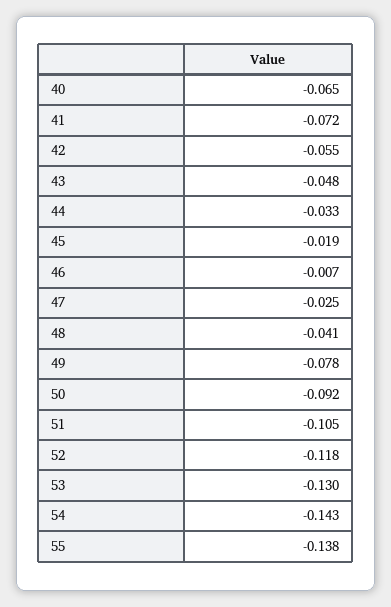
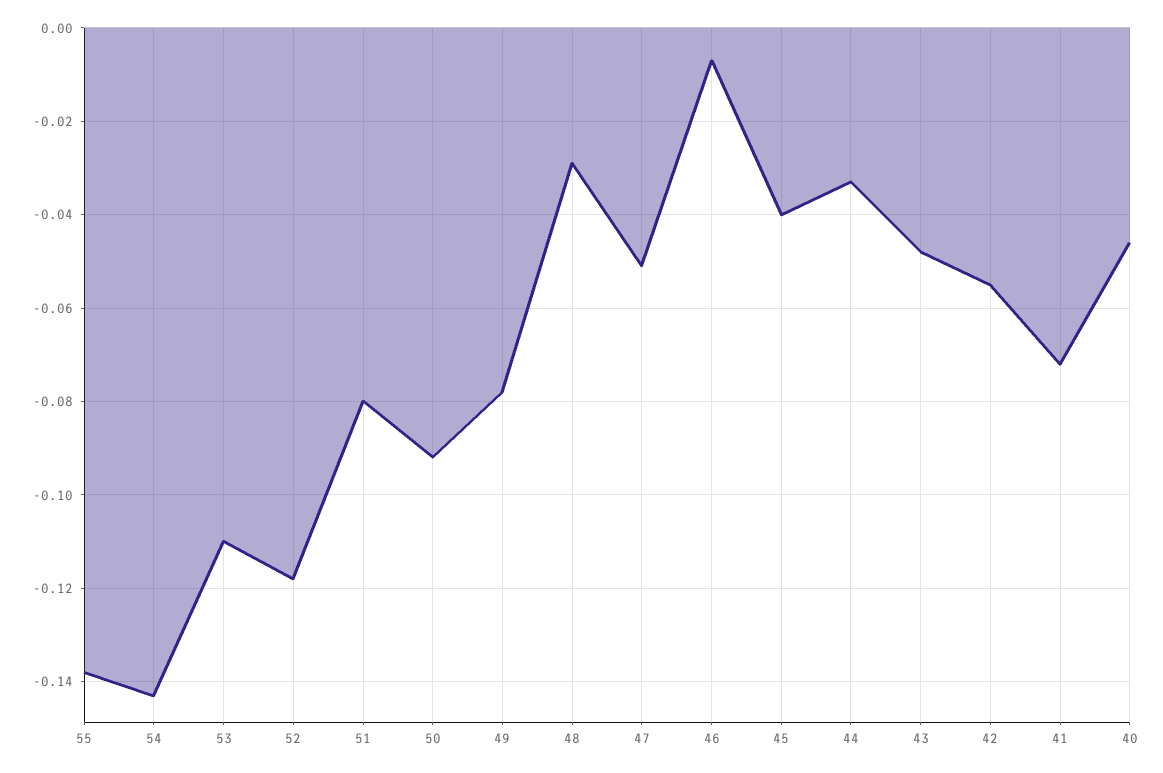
  {
-   "40": -0.065,
+   "40": -0.045,
    "41": -0.072,
    "42": -0.055,
    "43": -0.048,
    "44": -0.033,
-   "45": -0.019,
+   "45": -0.04,
    "46": -0.007,
-   "47": -0.025,
+   "47": -0.05,
-   "48": -0.041,
+   "48": -0.03,
    "49": -0.078,
    "50": -0.092,
-   "51": -0.105,
+   "51": -0.08,
    "52": -0.118,
-   "53": -0.13,
+   "53": -0.11,
    "54": -0.143,
    "55": -0.138
  }

